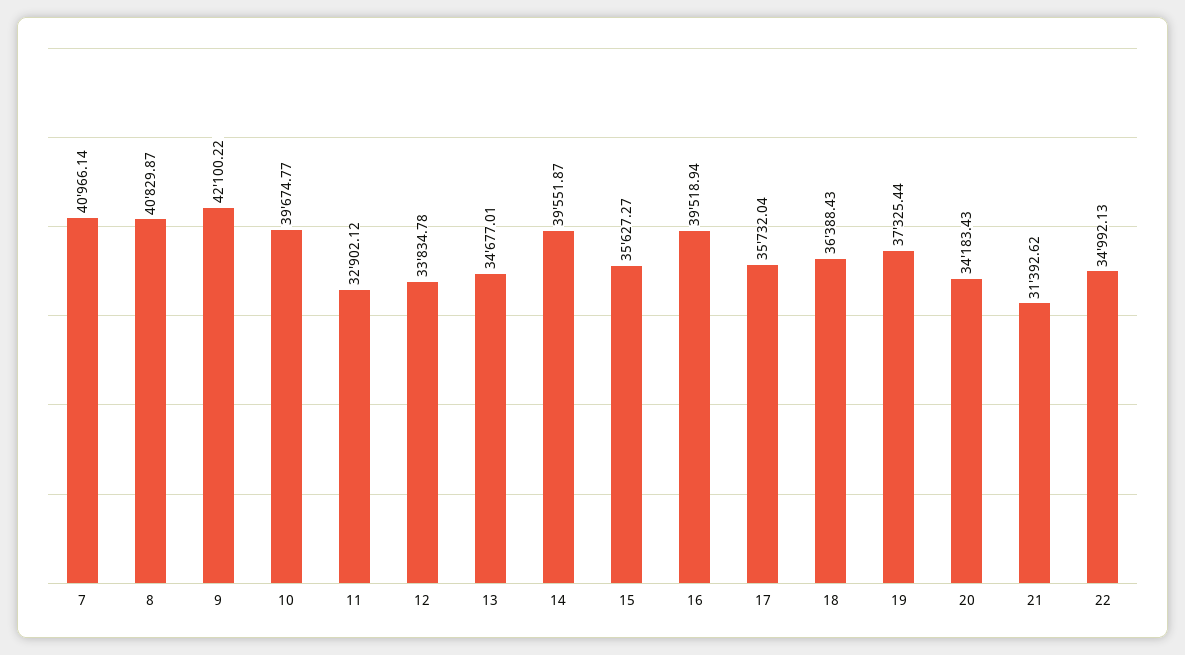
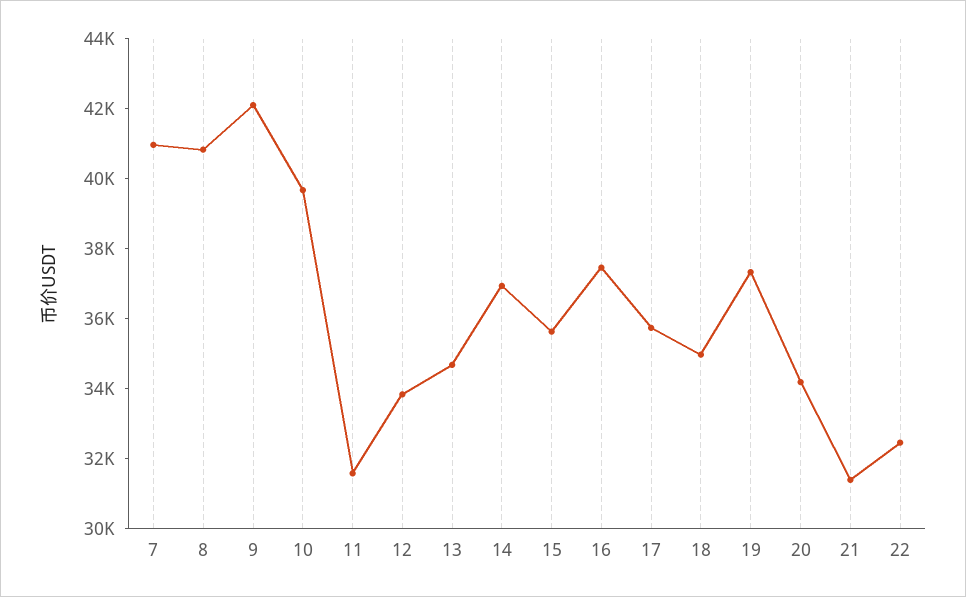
  {
    "7": 40966.14,
    "8": 40829.87,
    "9": 42100.22,
    "10": 39674.77,
-   "11": 32902.12,
+   "11": 31500,
    "12": 33834.78,
    "13": 34677.01,
-   "14": 39551.87,
+   "14": 37000,
    "15": 35627.27,
-   "16": 39518.94,
+   "16": 37500,
    "17": 35732.04,
-   "18": 36388.43,
+   "18": 35000,
    "19": 37325.44,
    "20": 34183.43,
    "21": 31392.62,
-   "22": 34992.13
+   "22": 32500
  }

